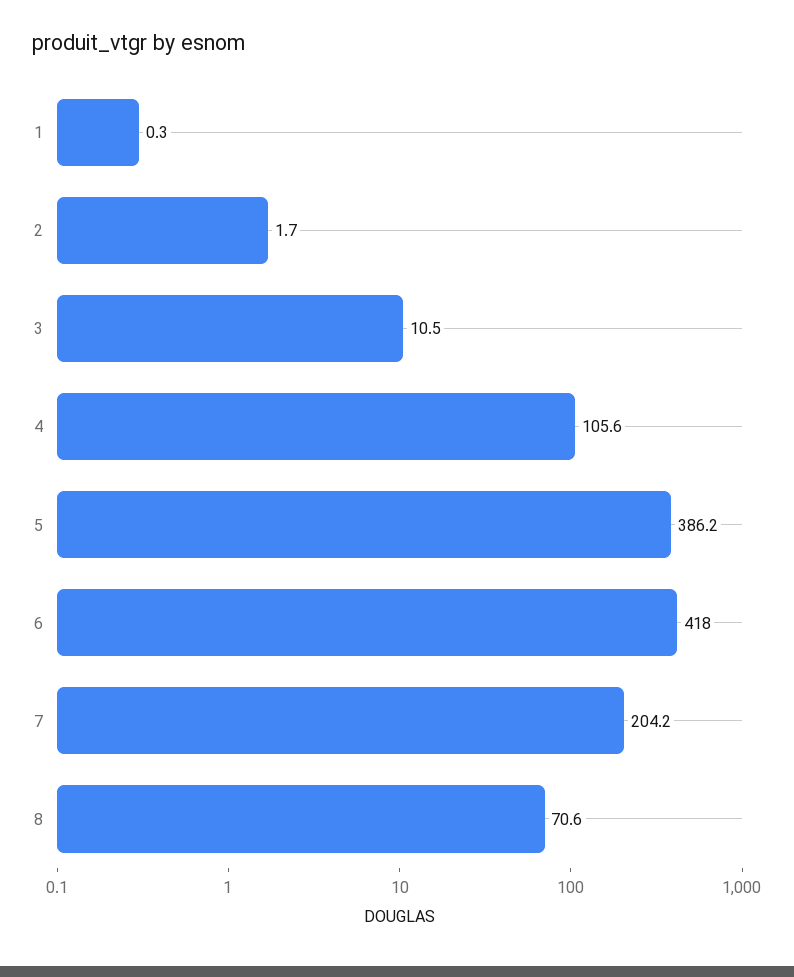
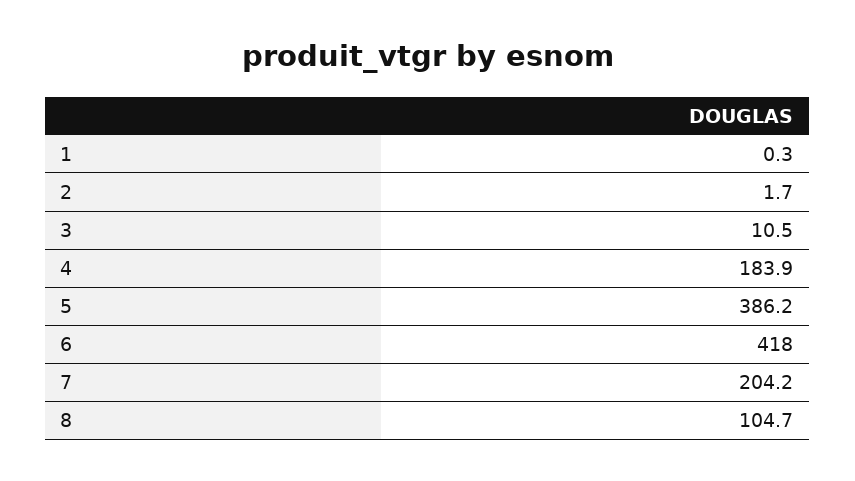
  {
    "1": 0.3,
    "2": 1.7,
    "3": 10.5,
-   "4": 105.6,
+   "4": 183.9,
    "5": 386.2,
    "6": 418,
    "7": 204.2,
-   "8": 70.6
+   "8": 104.7
  }

